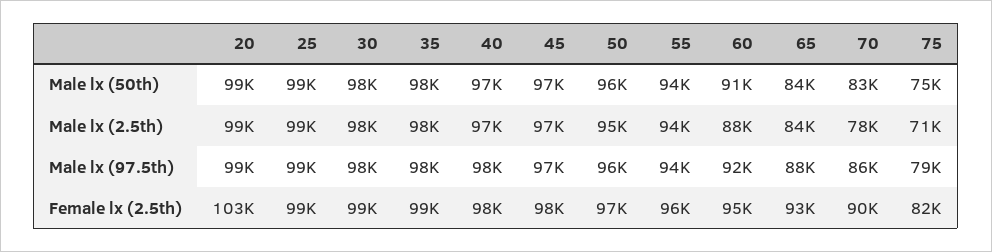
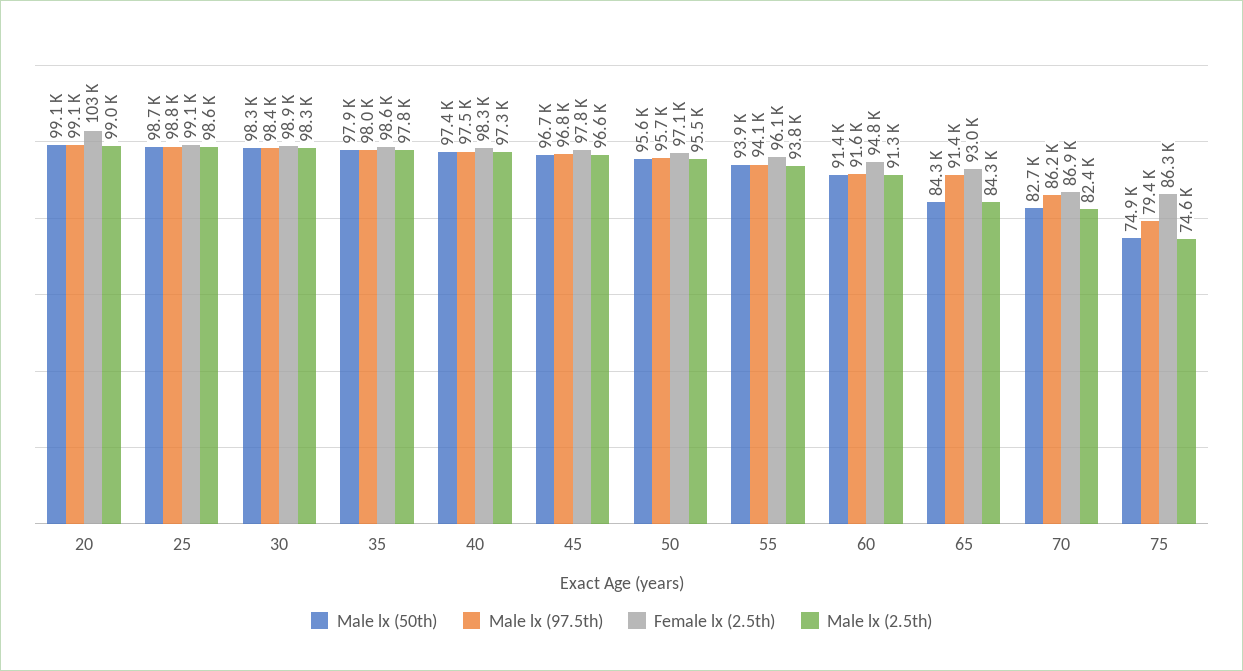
  {
    "Male lx (50th)": {
      "20": 99100,
      "25": 98700,
      "30": 98300,
      "35": 97900,
      "40": 97400,
      "45": 96700,
      "50": 95600,
      "55": 93900,
      "60": 91400,
      "65": 84300,
      "70": 82700,
      "75": 74900
    },
    "Male lx (2.5th)": {
      "20": 99000,
      "25": 98600,
      "30": 98300,
      "35": 97800,
      "40": 97300,
      "45": 96600,
      "50": 95500,
      "55": 93800,
-     "60": 88000,
+     "60": 91300,
      "65": 84300,
-     "70": 78000,
+     "70": 82400,
-     "75": 71000
+     "75": 74600
    },
    "Male lx (97.5th)": {
      "20": 99100,
      "25": 98800,
      "30": 98400,
      "35": 98000,
      "40": 97500,
      "45": 96800,
      "50": 95700,
      "55": 94100,
      "60": 91600,
-     "65": 88000,
+     "65": 91400,
      "70": 86200,
      "75": 79400
    },
    "Female lx (2.5th)": {
      "20": 103000,
      "25": 99100,
      "30": 98900,
      "35": 98600,
      "40": 98300,
      "45": 97800,
      "50": 97100,
      "55": 96100,
      "60": 94800,
      "65": 93000,
-     "70": 90000,
+     "70": 86900,
-     "75": 82000
+     "75": 86300
    }
  }

